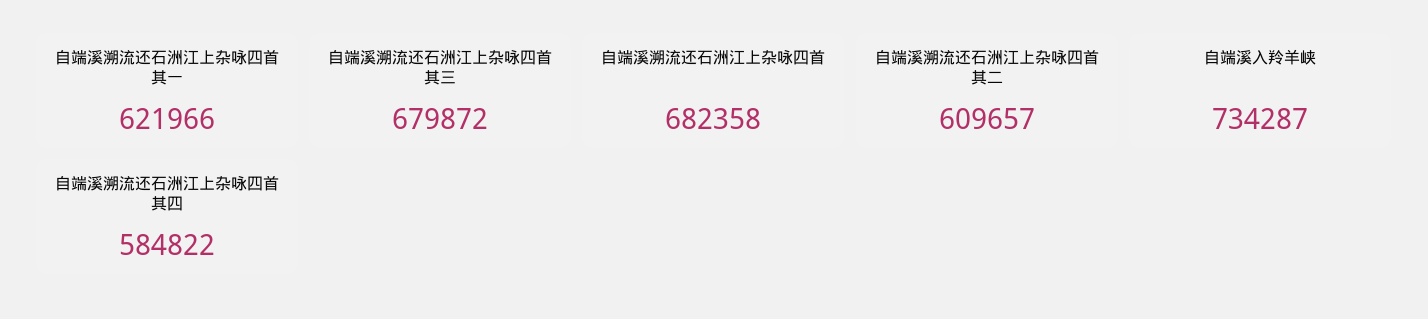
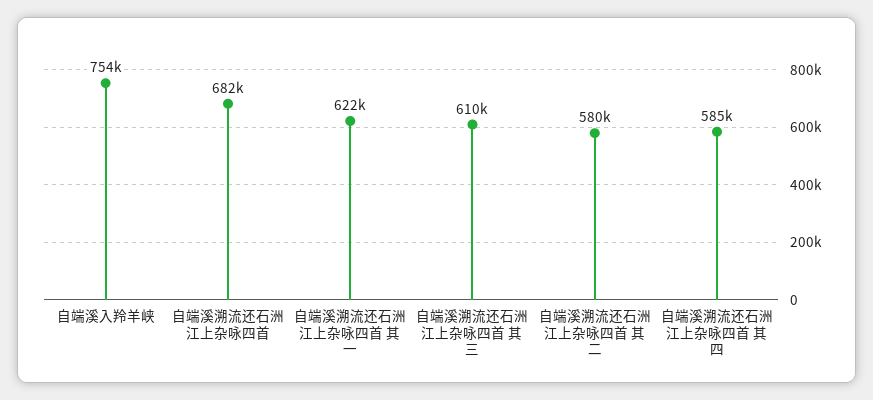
  {
    "自端溪溯流还石洲江上杂咏四首 其一": 621966,
-   "自端溪溯流还石洲江上杂咏四首 其三": 679872,
+   "自端溪溯流还石洲江上杂咏四首 其三": 610000,
    "自端溪溯流还石洲江上杂咏四首": 682358,
-   "自端溪溯流还石洲江上杂咏四首 其二": 609657,
+   "自端溪溯流还石洲江上杂咏四首 其二": 580000,
-   "自端溪入羚羊峡": 734287,
+   "自端溪入羚羊峡": 754000,
    "自端溪溯流还石洲江上杂咏四首 其四": 584822
  }

